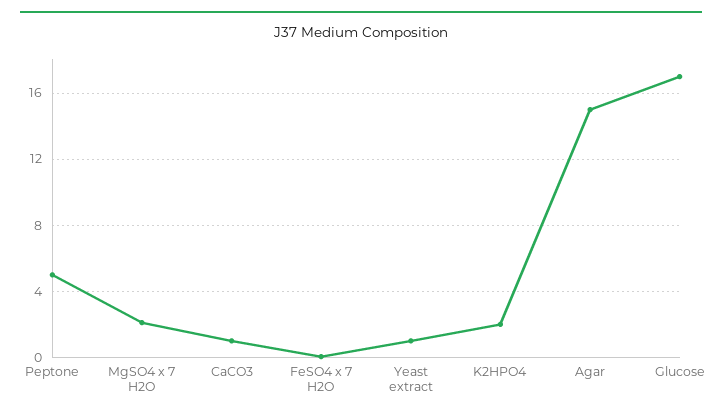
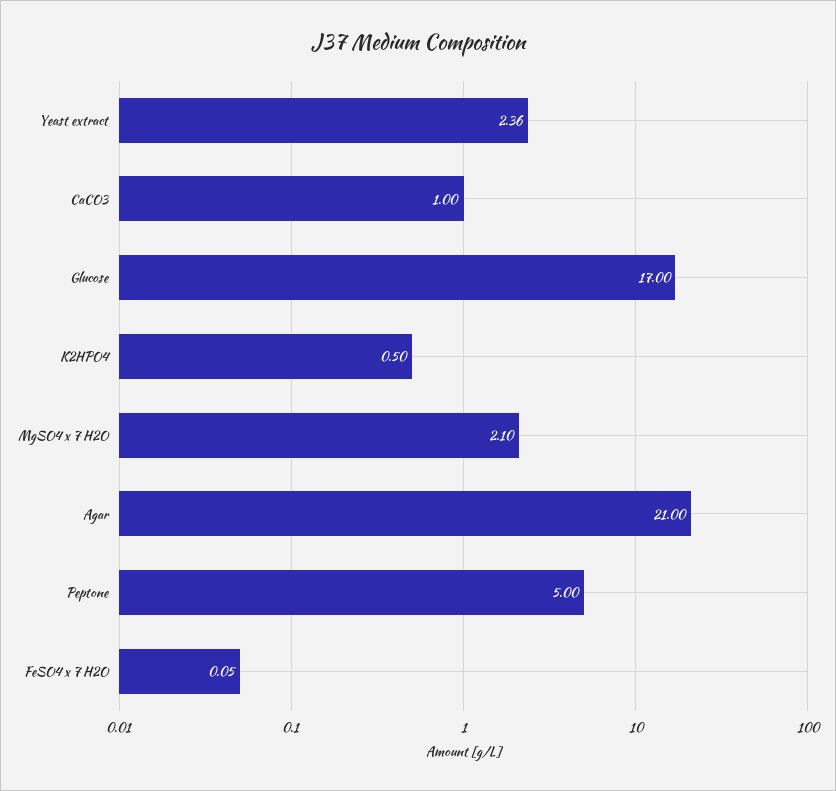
  {
    "Peptone": 5,
    "MgSO4 x 7 H2O": 2.1,
    "CaCO3": 1,
    "FeSO4 x 7 H2O": 0.05,
-   "Yeast extract": 1,
+   "Yeast extract": 2.36,
-   "K2HPO4": 2,
+   "K2HPO4": 0.5,
-   "Agar": 15,
+   "Agar": 21,
    "Glucose": 17
  }

